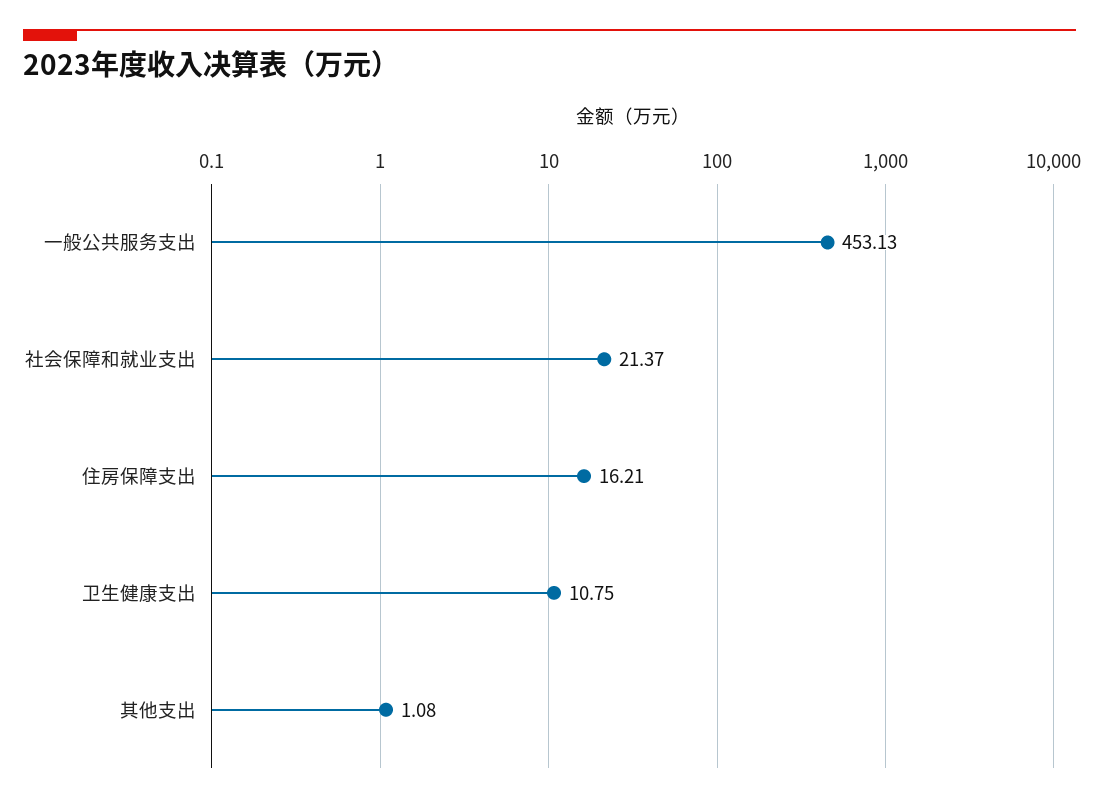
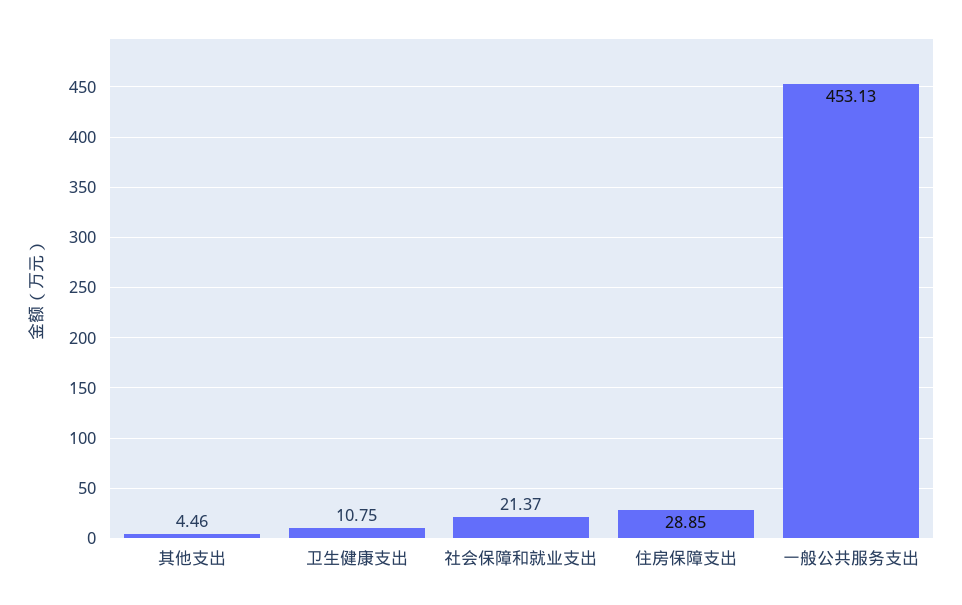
  {
    "一般公共服务支出": 453.13,
    "社会保障和就业支出": 21.37,
-   "住房保障支出": 16.21,
+   "住房保障支出": 28.85,
    "卫生健康支出": 10.75,
-   "其他支出": 1.08
+   "其他支出": 4.46
  }

